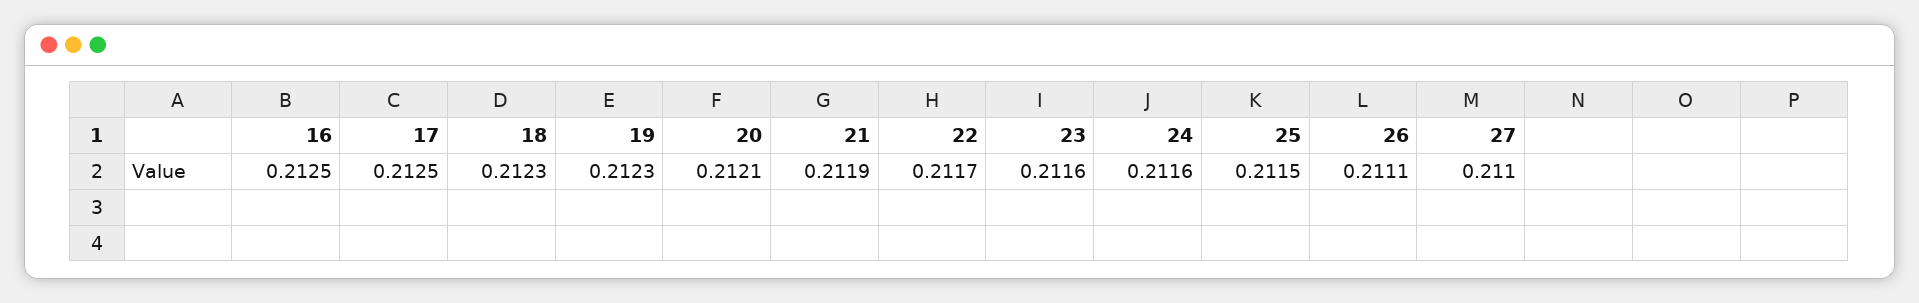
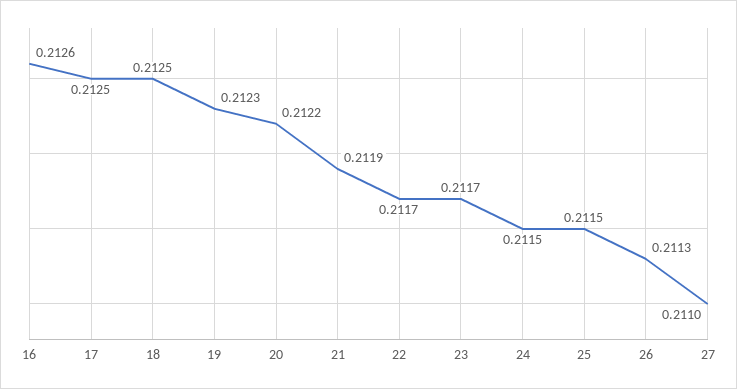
  {
-   "16": 0.2125,
+   "16": 0.2126,
    "17": 0.2125,
-   "18": 0.2123,
+   "18": 0.2125,
    "19": 0.2123,
-   "20": 0.2121,
+   "20": 0.2122,
    "21": 0.2119,
    "22": 0.2117,
-   "23": 0.2116,
+   "23": 0.2117,
-   "24": 0.2116,
+   "24": 0.2115,
    "25": 0.2115,
-   "26": 0.2111,
+   "26": 0.2113,
    "27": 0.211
  }

